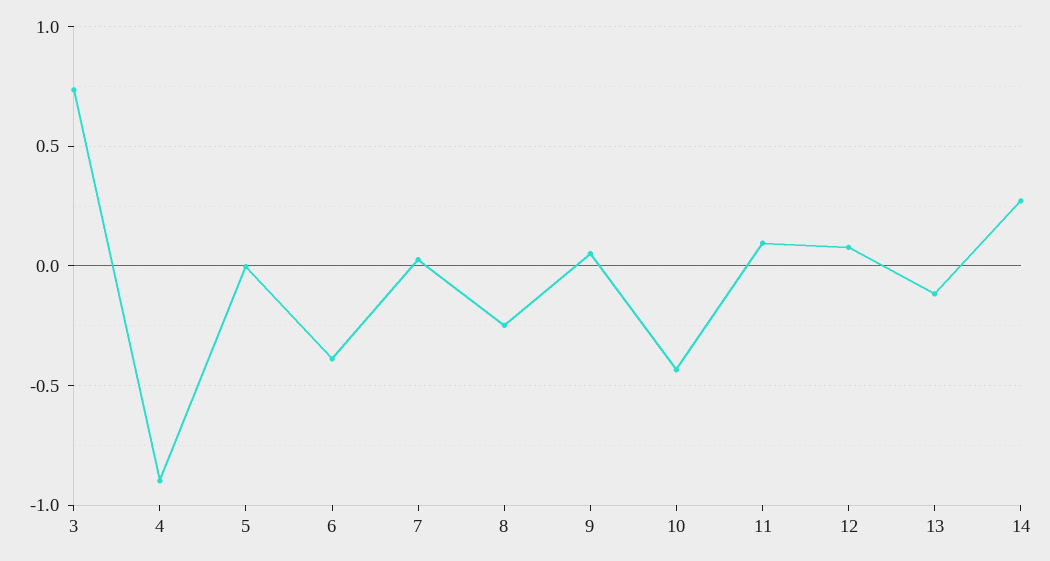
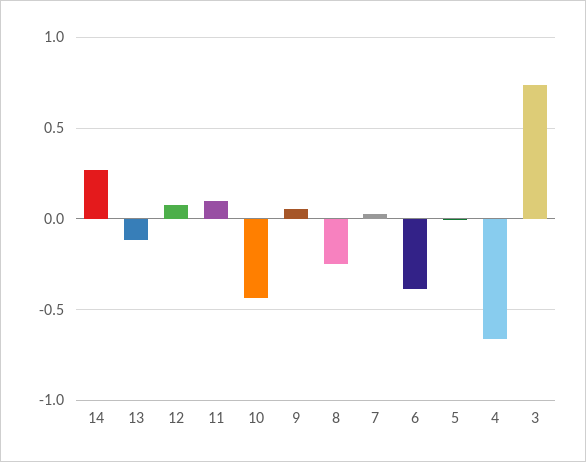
  {
    "3": 0.75,
-   "4": -0.9,
+   "4": -0.65,
    "5": 0,
    "6": -0.4,
    "7": 0.05,
    "8": -0.25,
    "9": 0.05,
    "10": -0.45,
    "11": 0.1,
    "12": 0.1,
    "13": -0.1,
    "14": 0.25
  }

